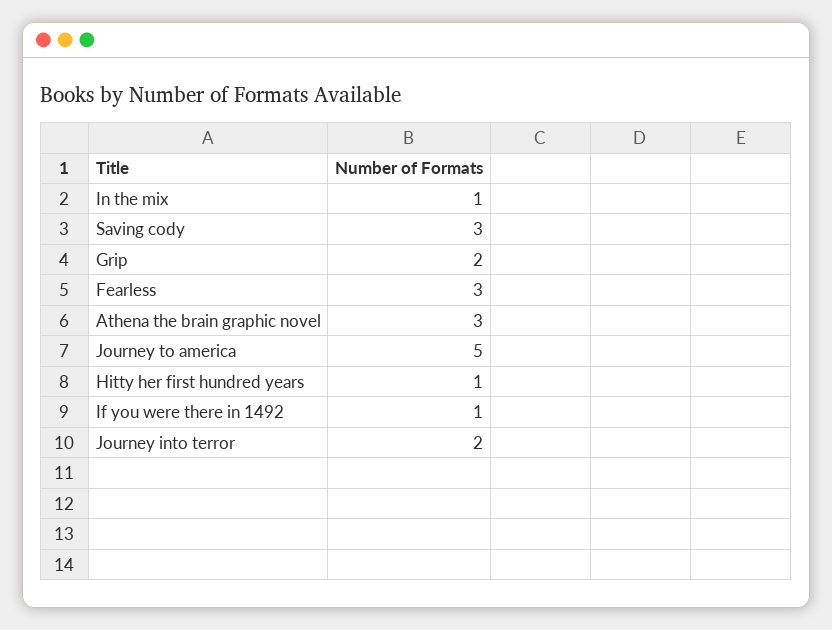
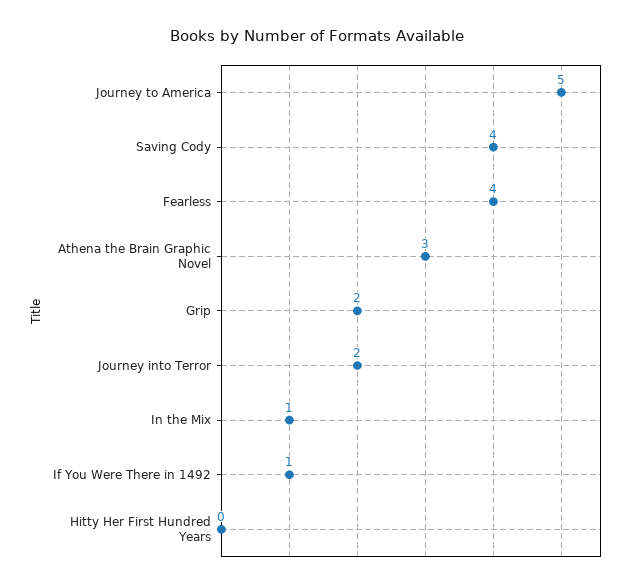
  {
    "In the mix": 1,
-   "Saving cody": 3,
+   "Saving cody": 4,
    "Grip": 2,
-   "Fearless": 3,
+   "Fearless": 4,
    "Athena the brain graphic novel": 3,
    "Journey to america": 5,
-   "Hitty her first hundred years": 1,
+   "Hitty her first hundred years": 0,
    "If you were there in 1492": 1,
    "Journey into terror": 2
  }

